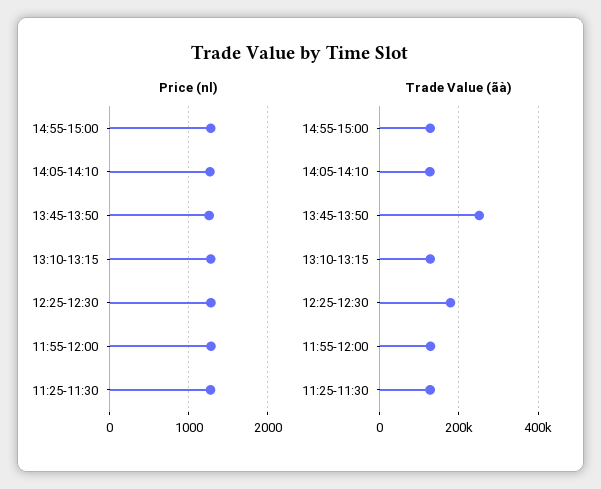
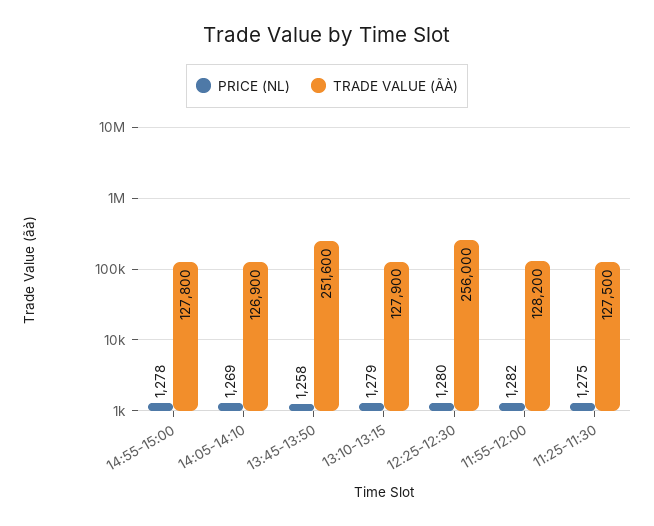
  {
    "Price (nl)": {
      "14:55-15:00": 1278,
      "14:05-14:10": 1269,
      "13:45-13:50": 1258,
      "13:10-13:15": 1279,
      "12:25-12:30": 1280,
      "11:55-12:00": 1282,
      "11:25-11:30": 1275
    },
    "Trade Value (ãà)": {
      "14:55-15:00": 127800,
      "14:05-14:10": 126900,
      "13:45-13:50": 251600,
      "13:10-13:15": 127900,
-     "12:25-12:30": 180000,
+     "12:25-12:30": 256000,
      "11:55-12:00": 128200,
      "11:25-11:30": 127500
    }
  }

